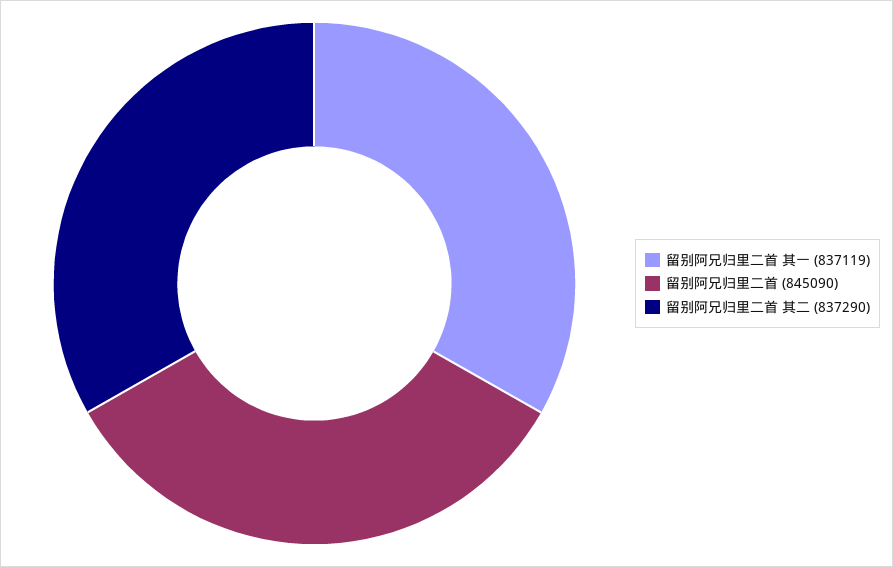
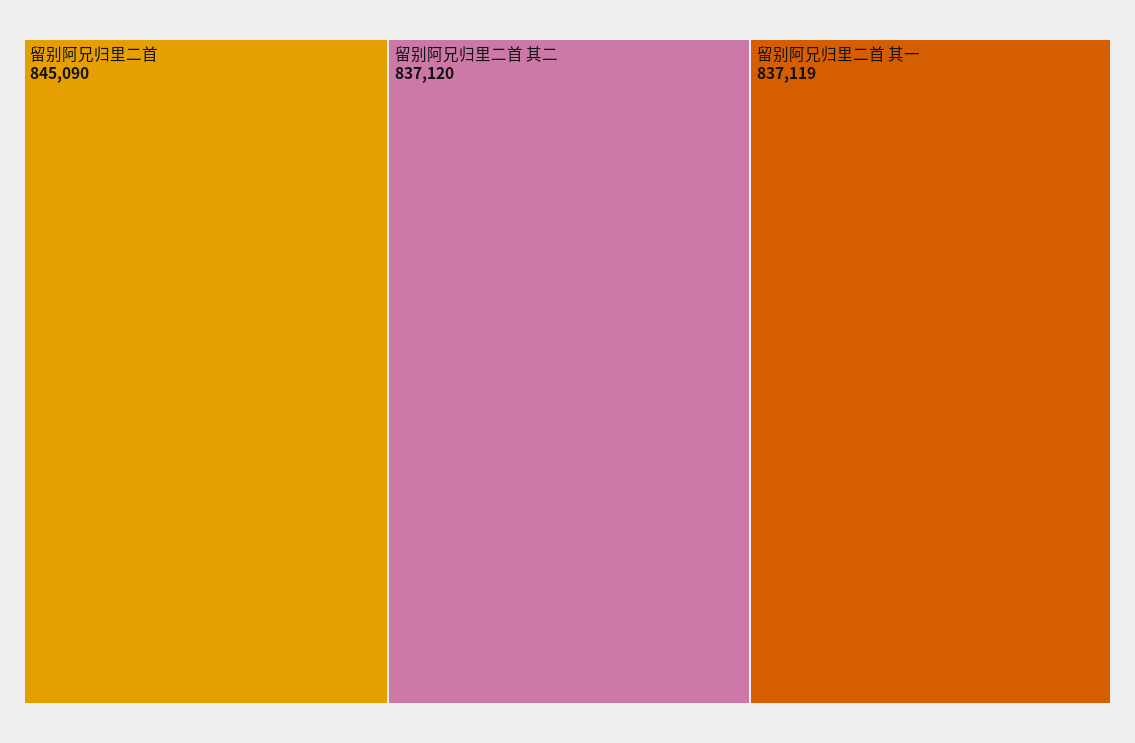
  {
    "留别阿兄归里二首 其一": 837119,
    "留别阿兄归里二首": 845090,
-   "留别阿兄归里二首 其二": 837290
+   "留别阿兄归里二首 其二": 837120
  }

